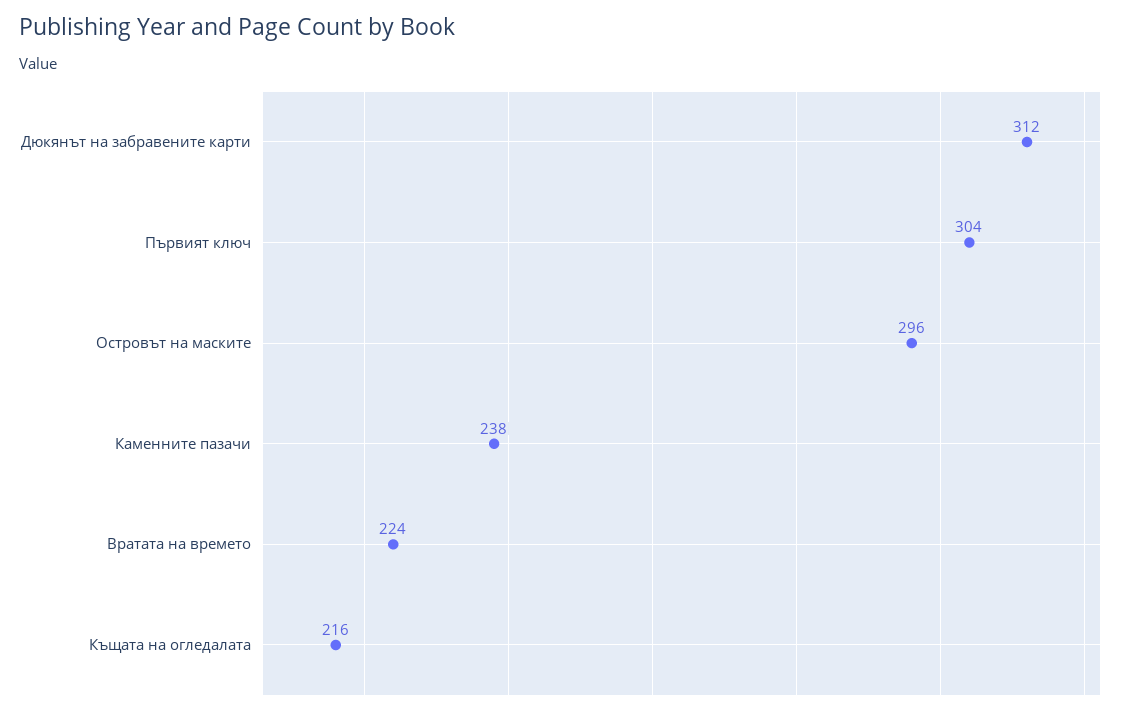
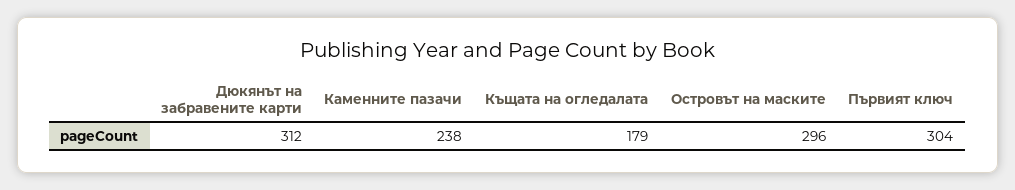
  {
    "Дюкянът на забравените карти": 312,
    "Първият ключ": 304,
    "Островът на маските": 296,
    "Каменните пазачи": 238,
-   "Вратата на времето": 224,
-   "Къщата на огледалата": 216
+   "Къщата на огледалата": 179
  }

